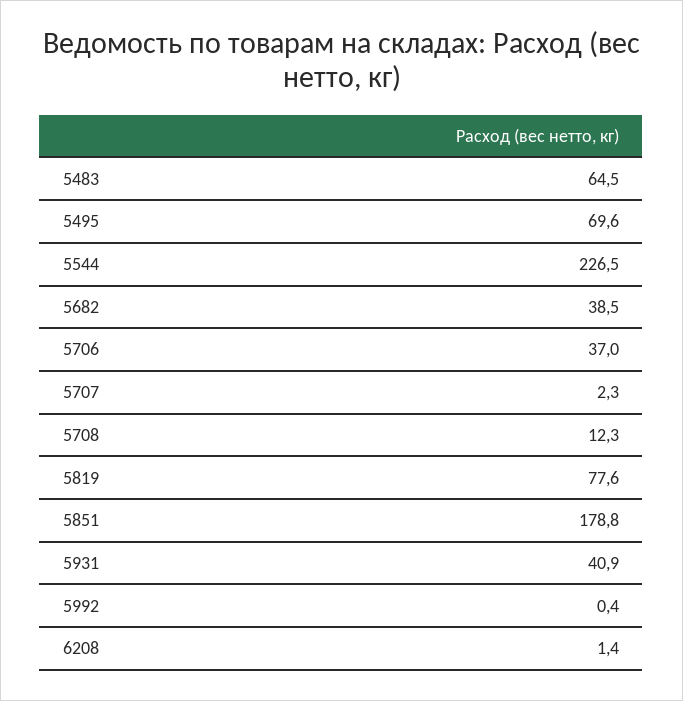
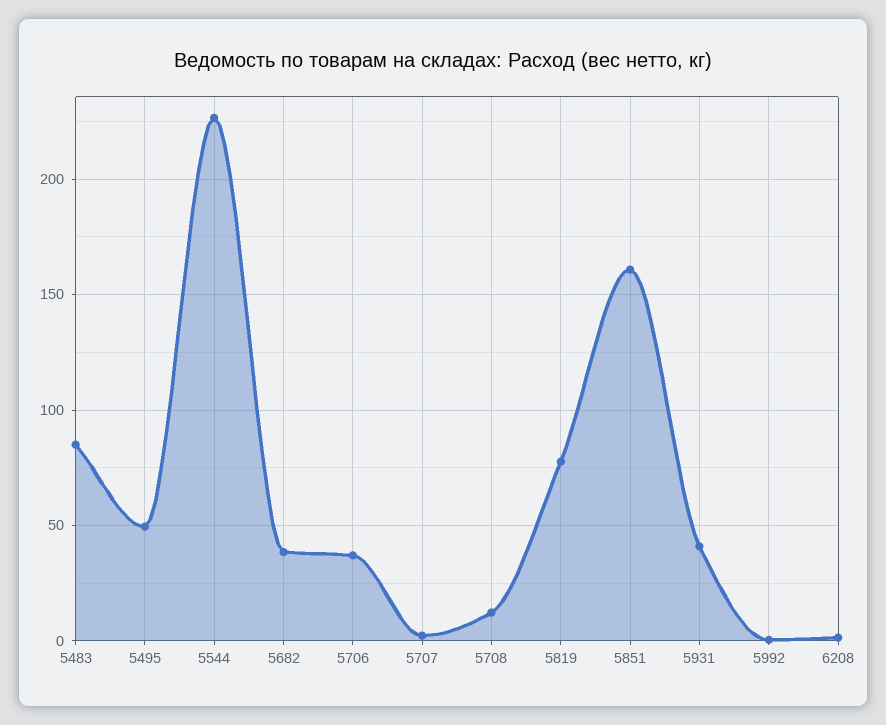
  {
-   "5483": 64.5,
+   "5483": 85,
-   "5495": 69.6,
+   "5495": 50,
    "5544": 226.5,
    "5682": 38.5,
    "5706": 37,
    "5707": 2.3,
    "5708": 12.3,
    "5819": 77.6,
-   "5851": 178.8,
+   "5851": 160,
    "5931": 40.9,
    "5992": 0.4,
    "6208": 1.4
  }

